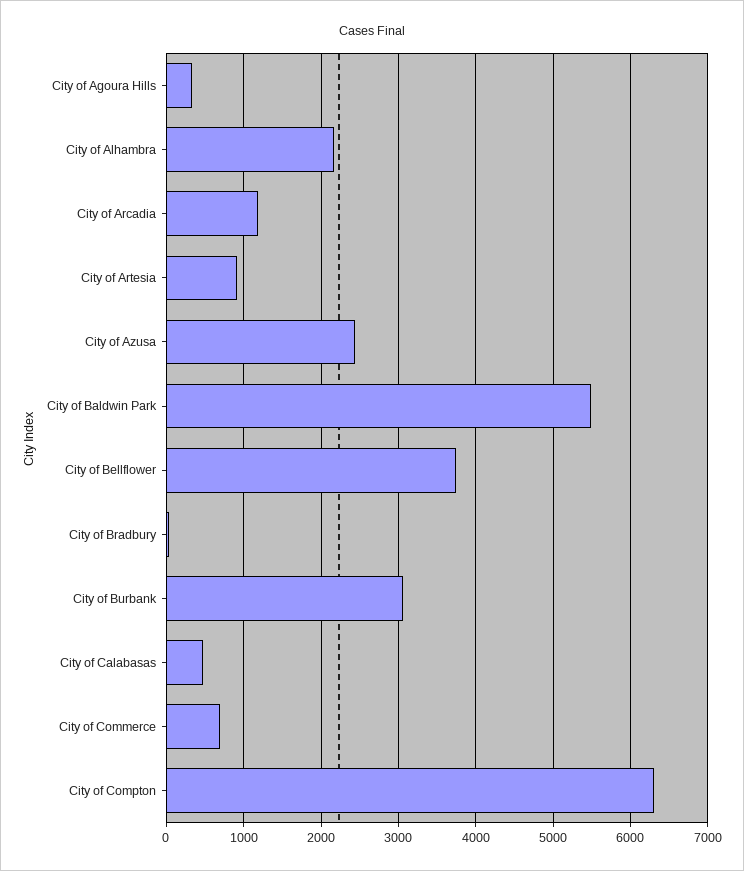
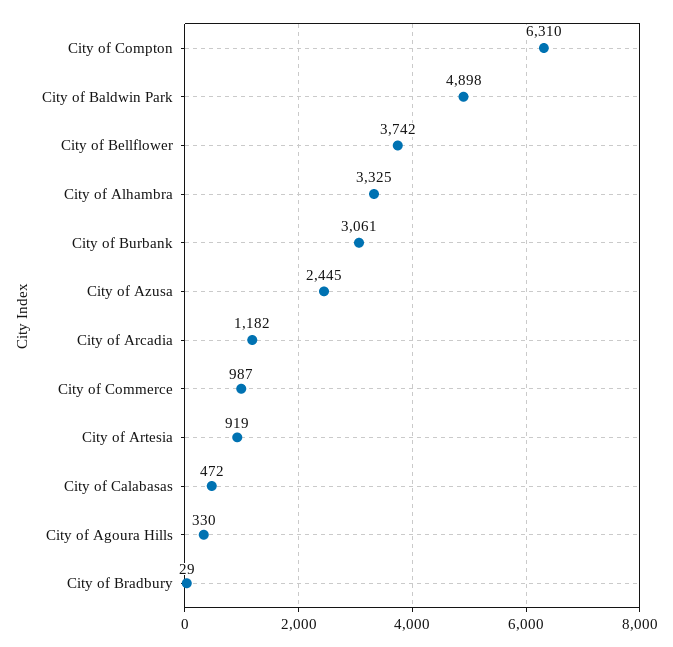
  {
    "City of Agoura Hills": 330,
-   "City of Alhambra": 2200,
+   "City of Alhambra": 3325,
    "City of Arcadia": 1182,
    "City of Artesia": 919,
    "City of Azusa": 2445,
-   "City of Baldwin Park": 5500,
+   "City of Baldwin Park": 4898,
    "City of Bellflower": 3742,
    "City of Bradbury": 29,
    "City of Burbank": 3061,
    "City of Calabasas": 472,
-   "City of Commerce": 700,
+   "City of Commerce": 987,
    "City of Compton": 6310
  }

